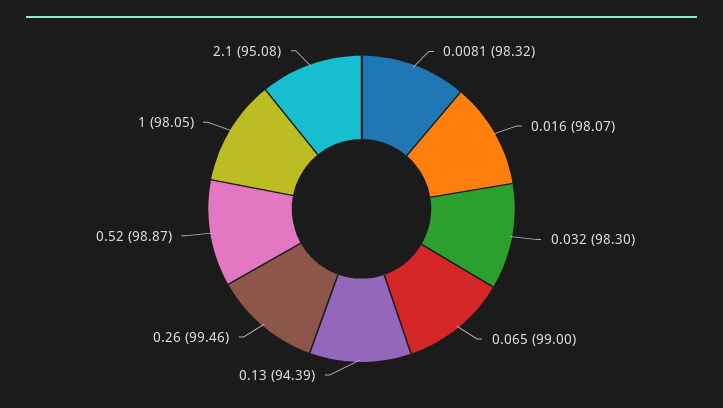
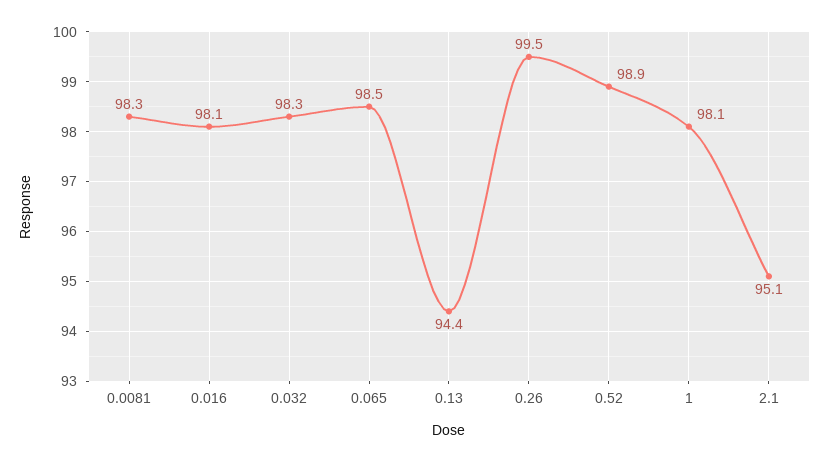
  {
    "0.0081": 98.32,
    "0.016": 98.07,
    "0.032": 98.3,
-   "0.065": 99,
+   "0.065": 98.5,
    "0.13": 94.39,
    "0.26": 99.46,
    "0.52": 98.87,
    "1": 98.05,
    "2.1": 95.08
  }

